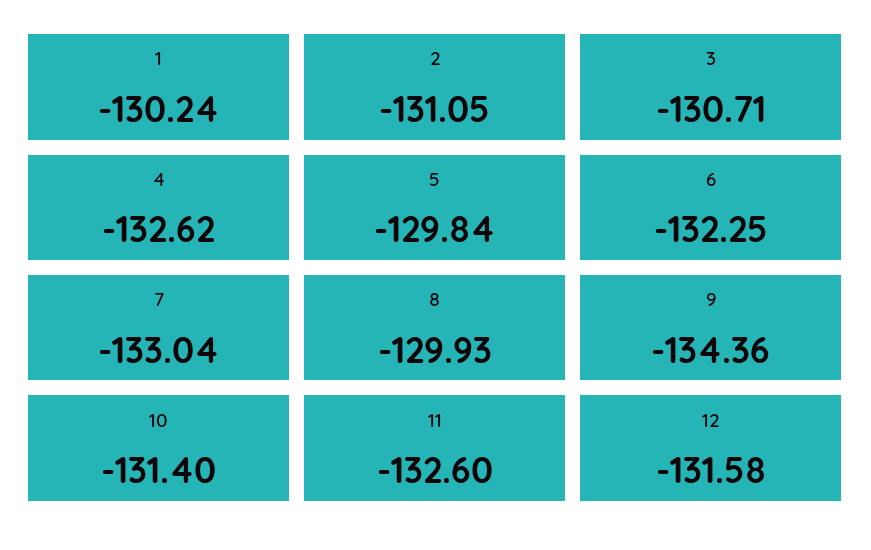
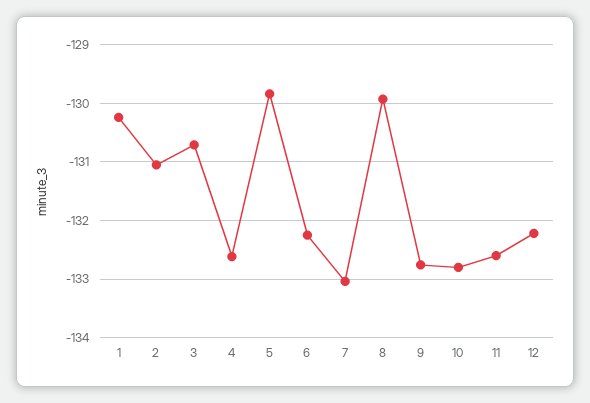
  {
    "1": -130.24,
    "2": -131.05,
    "3": -130.71,
    "4": -132.62,
    "5": -129.84,
    "6": -132.25,
    "7": -133.04,
    "8": -129.93,
-   "9": -134.36,
+   "9": -132.8,
-   "10": -131.4,
+   "10": -132.8,
    "11": -132.6,
-   "12": -131.58
+   "12": -132.2
  }

